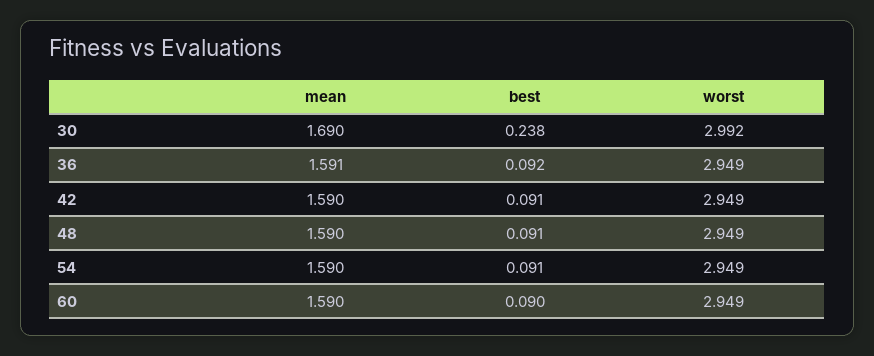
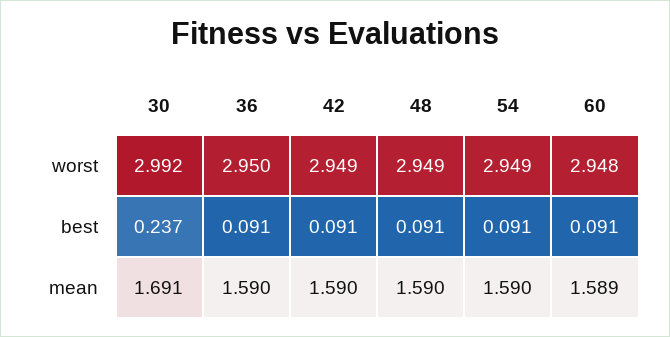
  {
    "mean": {
-     "30": 1.69,
+     "30": 1.691,
-     "36": 1.591,
+     "36": 1.59,
      "42": 1.59,
      "48": 1.59,
      "54": 1.59,
-     "60": 1.59
+     "60": 1.589
    },
    "best": {
-     "30": 0.238,
+     "30": 0.237,
-     "36": 0.092,
+     "36": 0.091,
      "42": 0.091,
      "48": 0.091,
      "54": 0.091,
-     "60": 0.09
+     "60": 0.091
    },
    "worst": {
      "30": 2.992,
-     "36": 2.949,
+     "36": 2.95,
      "42": 2.949,
      "48": 2.949,
      "54": 2.949,
-     "60": 2.949
+     "60": 2.948
    }
  }

